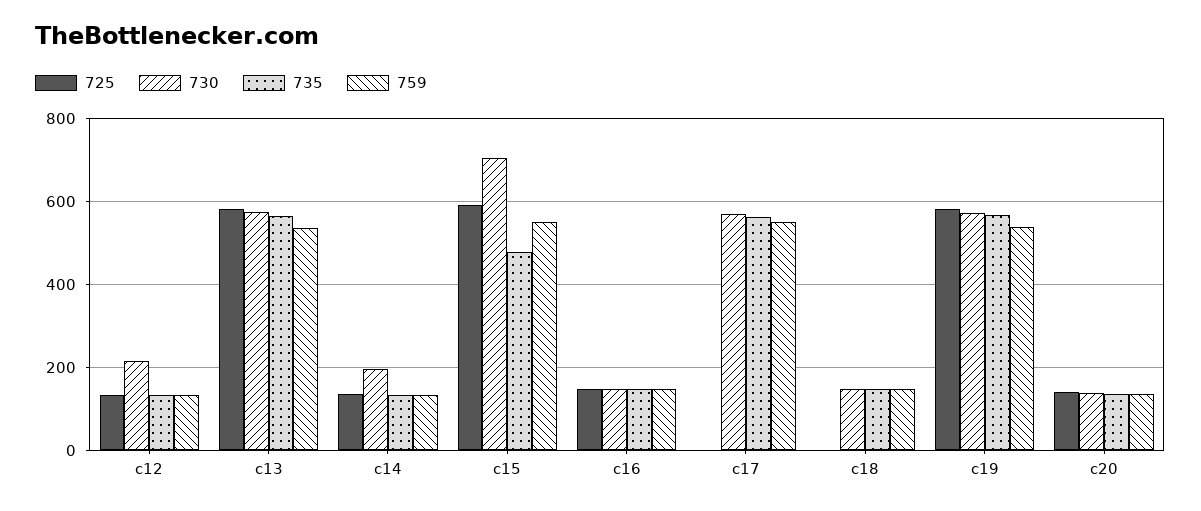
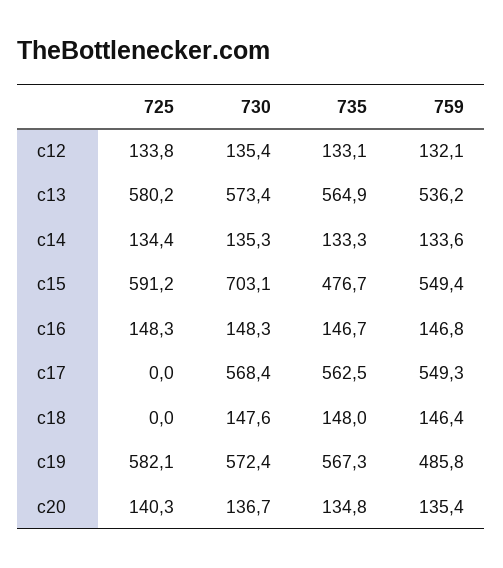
  {
    "725": {
      "c12": 133.8,
      "c13": 580.2,
      "c14": 134.4,
      "c15": 591.2,
      "c16": 148.3,
      "c17": 0,
      "c18": 0,
      "c19": 582.1,
      "c20": 140.3
    },
    "730": {
-     "c12": 220,
+     "c12": 135.4,
      "c13": 573.4,
-     "c14": 200,
+     "c14": 135.3,
      "c15": 703.1,
      "c16": 148.3,
      "c17": 568.4,
      "c18": 147.6,
      "c19": 572.4,
      "c20": 136.7
    },
    "735": {
      "c12": 133.1,
      "c13": 564.9,
      "c14": 133.3,
      "c15": 476.7,
      "c16": 146.7,
      "c17": 562.5,
      "c18": 148,
      "c19": 567.3,
      "c20": 134.8
    },
    "759": {
      "c12": 132.1,
      "c13": 536.2,
      "c14": 133.6,
      "c15": 549.4,
      "c16": 146.8,
      "c17": 549.3,
      "c18": 146.4,
-     "c19": 540,
+     "c19": 485.8,
      "c20": 135.4
    }
  }

